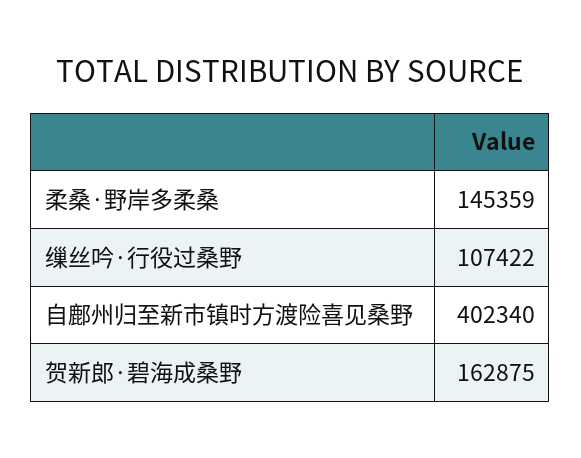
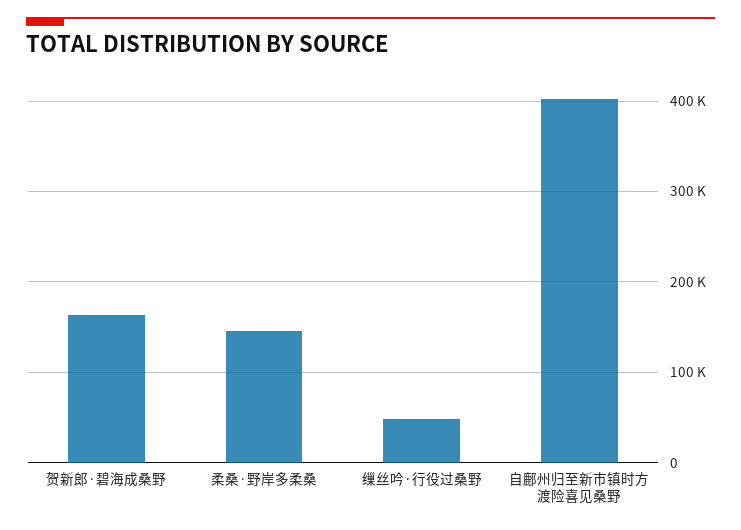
  {
    "柔桑·野岸多柔桑": 145359,
-   "缫丝吟·行役过桑野": 107422,
+   "缫丝吟·行役过桑野": 50000,
    "自鄜州归至新市镇时方渡险喜见桑野": 402340,
    "贺新郎·碧海成桑野": 162875
  }

